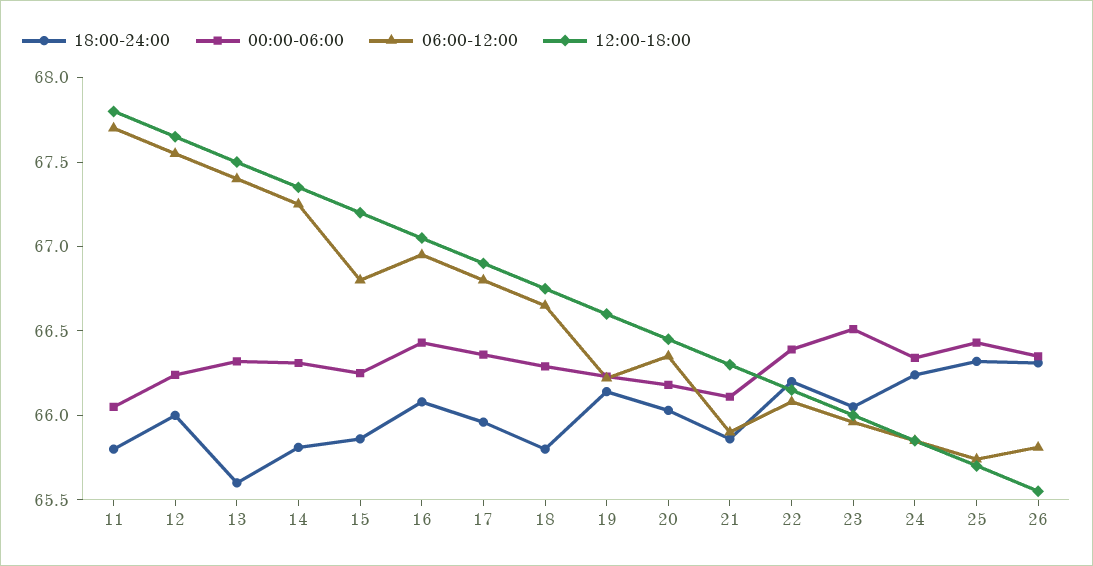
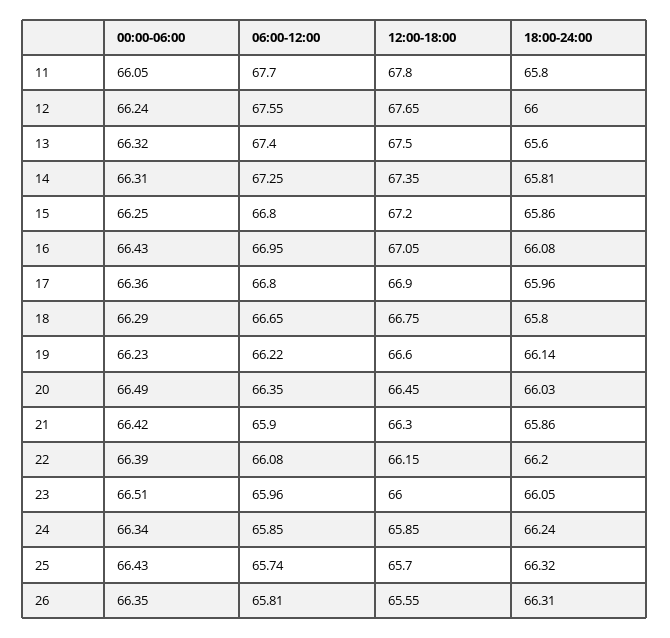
  {
    "18:00-24:00": {
      "11": 65.8,
      "12": 66,
      "13": 65.6,
      "14": 65.81,
      "15": 65.86,
      "16": 66.08,
      "17": 65.96,
      "18": 65.8,
      "19": 66.14,
      "20": 66.03,
      "21": 65.86,
      "22": 66.2,
      "23": 66.05,
      "24": 66.24,
      "25": 66.32,
      "26": 66.31
    },
    "00:00-06:00": {
      "11": 66.05,
      "12": 66.24,
      "13": 66.32,
      "14": 66.31,
      "15": 66.25,
      "16": 66.43,
      "17": 66.36,
      "18": 66.29,
      "19": 66.23,
-     "20": 66.2,
+     "20": 66.49,
-     "21": 66.1,
+     "21": 66.42,
      "22": 66.39,
      "23": 66.51,
      "24": 66.34,
      "25": 66.43,
      "26": 66.35
    },
    "06:00-12:00": {
      "11": 67.7,
      "12": 67.55,
      "13": 67.4,
      "14": 67.25,
      "15": 66.8,
      "16": 66.95,
      "17": 66.8,
      "18": 66.65,
      "19": 66.22,
      "20": 66.35,
      "21": 65.9,
      "22": 66.08,
      "23": 65.96,
      "24": 65.85,
      "25": 65.74,
      "26": 65.81
    },
    "12:00-18:00": {
      "11": 67.8,
      "12": 67.65,
      "13": 67.5,
      "14": 67.35,
      "15": 67.2,
      "16": 67.05,
      "17": 66.9,
      "18": 66.75,
      "19": 66.6,
      "20": 66.45,
      "21": 66.3,
      "22": 66.15,
      "23": 66,
      "24": 65.85,
      "25": 65.7,
      "26": 65.55
    }
  }

